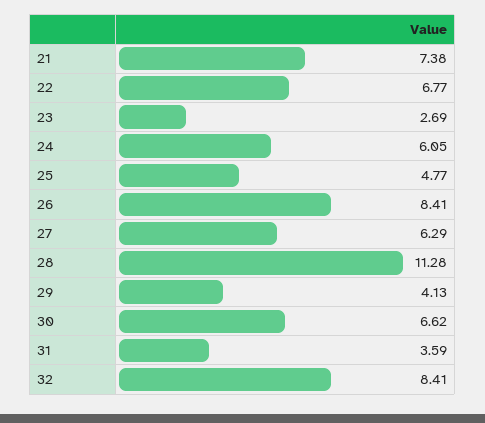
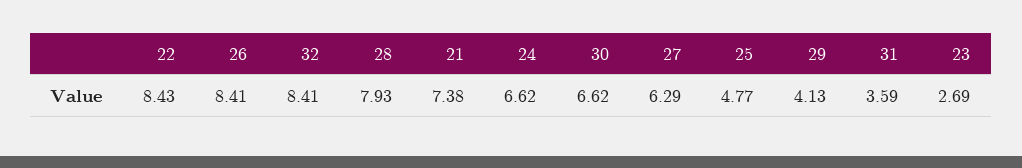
  {
    "21": 7.38,
-   "22": 6.77,
+   "22": 8.43,
    "23": 2.69,
-   "24": 6.05,
+   "24": 6.62,
    "25": 4.77,
    "26": 8.41,
    "27": 6.29,
-   "28": 11.28,
+   "28": 7.93,
    "29": 4.13,
    "30": 6.62,
    "31": 3.59,
    "32": 8.41
  }

